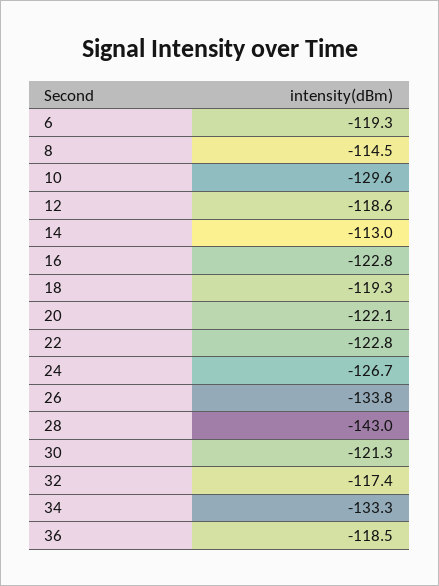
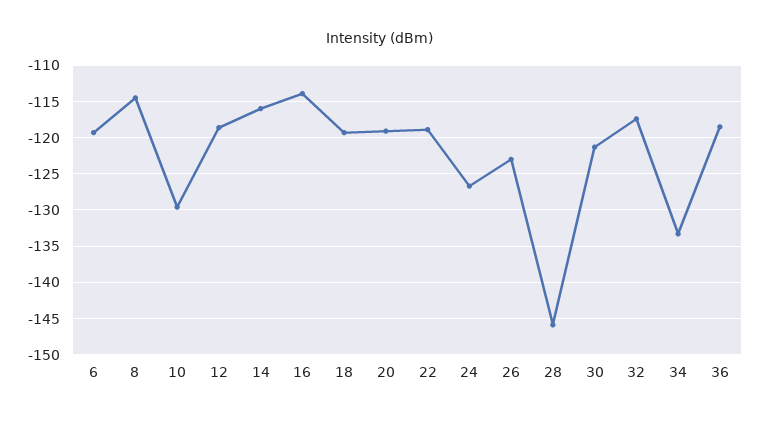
  {
    "6": -119.3,
    "8": -114.5,
    "10": -129.6,
    "12": -118.6,
-   "14": -113,
+   "14": -116,
-   "16": -122.8,
+   "16": -114,
    "18": -119.3,
-   "20": -122.1,
+   "20": -119,
-   "22": -122.8,
+   "22": -119,
    "24": -126.7,
-   "26": -133.8,
+   "26": -123,
-   "28": -143,
+   "28": -146,
    "30": -121.3,
    "32": -117.4,
    "34": -133.3,
    "36": -118.5
  }

